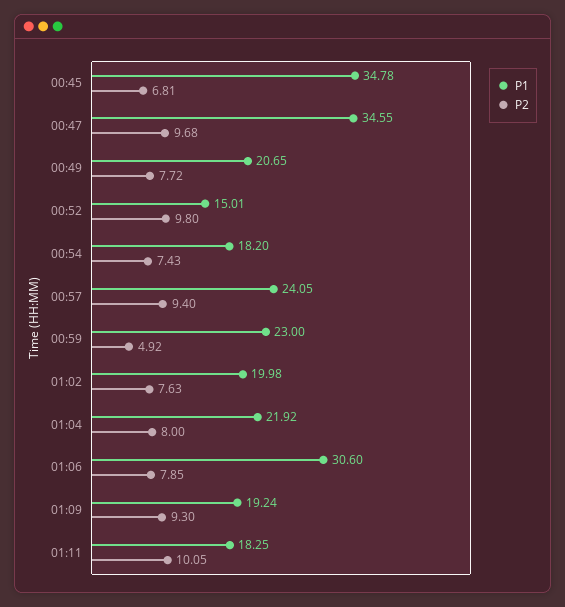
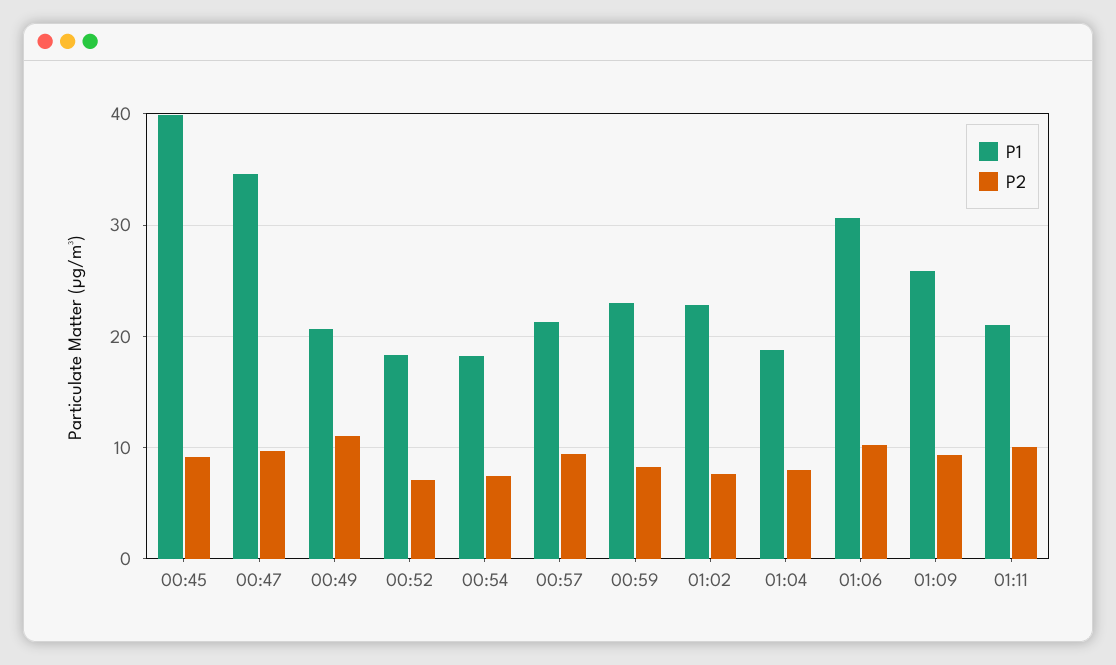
  {
    "P1": {
-     "00:45": 34.78,
+     "00:45": 40,
      "00:47": 34.55,
      "00:49": 20.65,
-     "00:52": 15.01,
+     "00:52": 18,
      "00:54": 18.2,
-     "00:57": 24.05,
+     "00:57": 21,
      "00:59": 23,
-     "01:02": 19.98,
+     "01:02": 23,
-     "01:04": 21.92,
+     "01:04": 19,
      "01:06": 30.6,
-     "01:09": 19.24,
+     "01:09": 26,
-     "01:11": 18.25
+     "01:11": 21
    },
    "P2": {
-     "00:45": 6.81,
+     "00:45": 9,
      "00:47": 9.68,
-     "00:49": 7.72,
+     "00:49": 11,
-     "00:52": 9.8,
+     "00:52": 7,
      "00:54": 7.43,
      "00:57": 9.4,
-     "00:59": 4.92,
+     "00:59": 8,
      "01:02": 7.63,
      "01:04": 8,
-     "01:06": 7.85,
+     "01:06": 10,
      "01:09": 9.3,
      "01:11": 10.05
    }
  }

